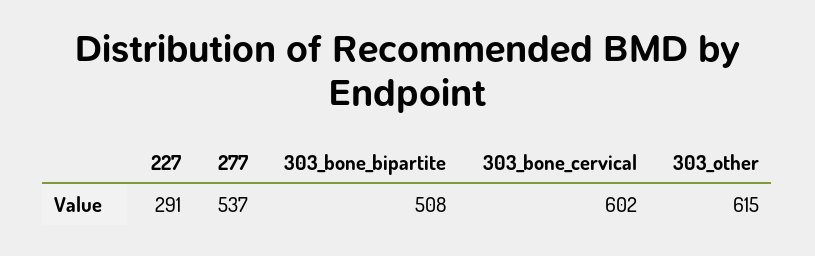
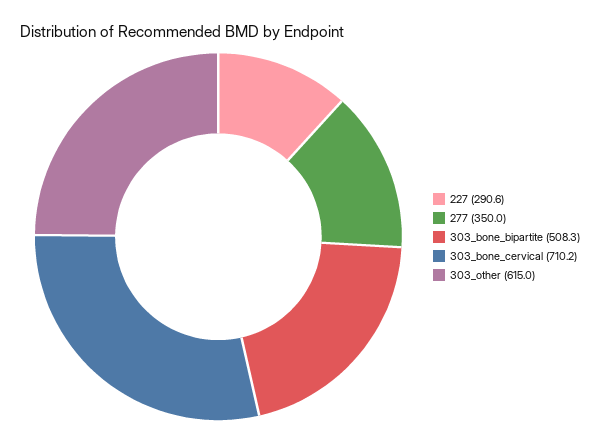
  {
    "227": 290.6,
-   "277": 537,
+   "277": 350,
    "303_bone_bipartite": 508.3,
-   "303_bone_cervical": 602,
+   "303_bone_cervical": 710.2,
    "303_other": 615
  }

